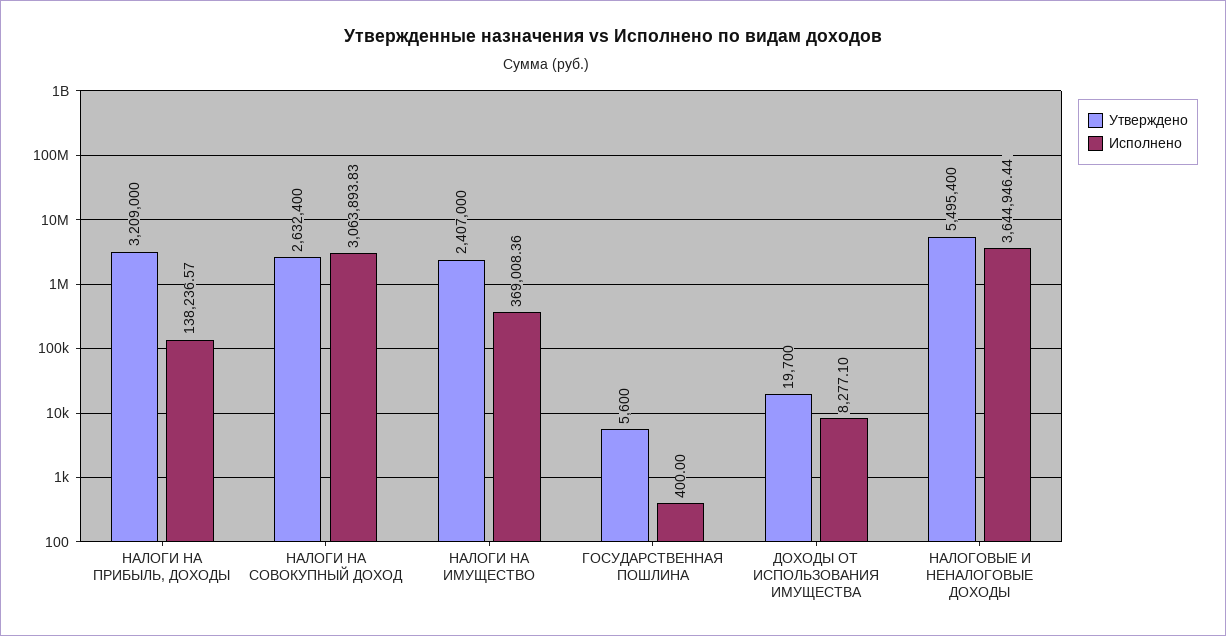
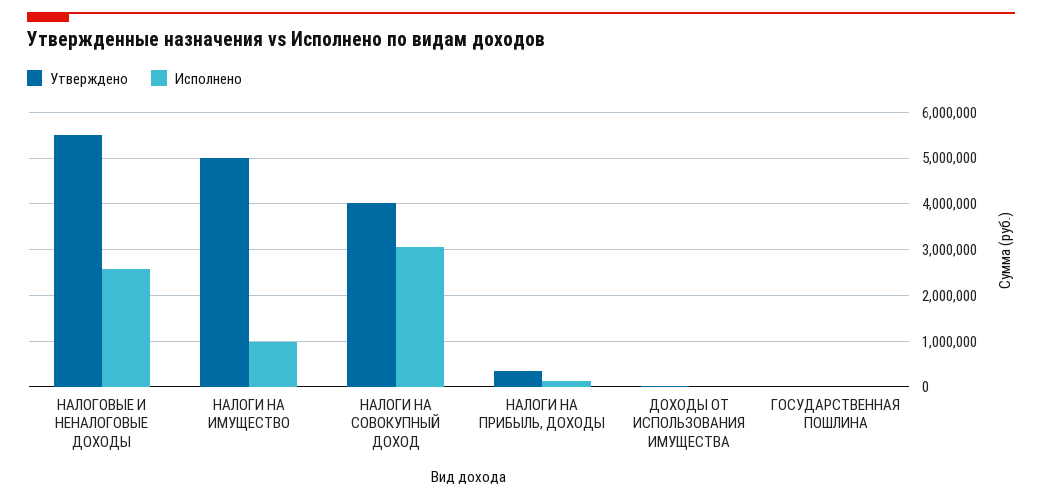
  {
    "Утверждено": {
-     "НАЛОГИ НА ПРИБЫЛЬ, ДОХОДЫ": 3209000,
+     "НАЛОГИ НА ПРИБЫЛЬ, ДОХОДЫ": 400000,
-     "НАЛОГИ НА СОВОКУПНЫЙ ДОХОД": 2632400,
+     "НАЛОГИ НА СОВОКУПНЫЙ ДОХОД": 4000000,
-     "НАЛОГИ НА ИМУЩЕСТВО": 2407000,
+     "НАЛОГИ НА ИМУЩЕСТВО": 5000000,
      "ГОСУДАРСТВЕННАЯ ПОШЛИНА": 5600,
      "ДОХОДЫ ОТ ИСПОЛЬЗОВАНИЯ ИМУЩЕСТВА": 19700,
      "НАЛОГОВЫЕ И НЕНАЛОГОВЫЕ ДОХОДЫ": 5495400
    },
    "Исполнено": {
      "НАЛОГИ НА ПРИБЫЛЬ, ДОХОДЫ": 138236.57,
      "НАЛОГИ НА СОВОКУПНЫЙ ДОХОД": 3063893.83,
-     "НАЛОГИ НА ИМУЩЕСТВО": 369008.36,
+     "НАЛОГИ НА ИМУЩЕСТВО": 1000000,
      "ГОСУДАРСТВЕННАЯ ПОШЛИНА": 400,
      "ДОХОДЫ ОТ ИСПОЛЬЗОВАНИЯ ИМУЩЕСТВА": 8277.1,
-     "НАЛОГОВЫЕ И НЕНАЛОГОВЫЕ ДОХОДЫ": 3644946.44
+     "НАЛОГОВЫЕ И НЕНАЛОГОВЫЕ ДОХОДЫ": 2600000
    }
  }

